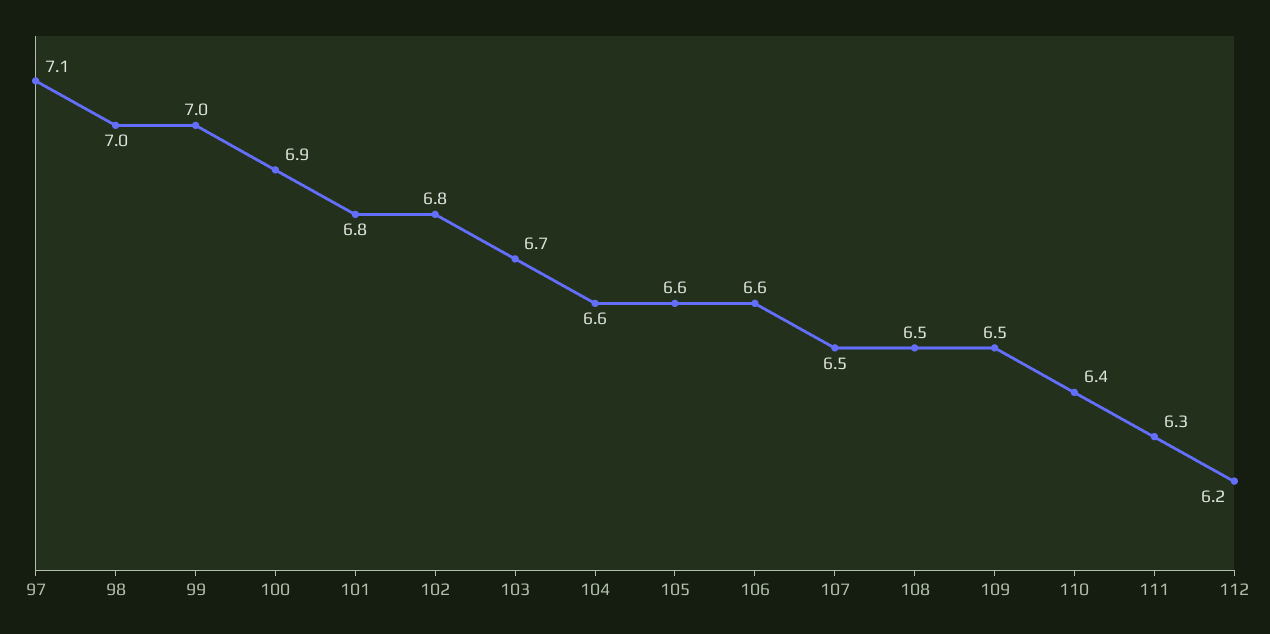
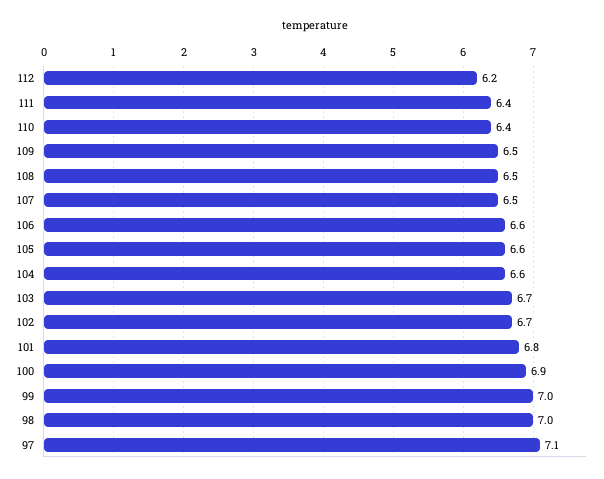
  {
    "97": 7.1,
    "98": 7,
    "99": 7,
    "100": 6.9,
    "101": 6.8,
-   "102": 6.8,
+   "102": 6.7,
    "103": 6.7,
    "104": 6.6,
    "105": 6.6,
    "106": 6.6,
    "107": 6.5,
    "108": 6.5,
    "109": 6.5,
    "110": 6.4,
-   "111": 6.3,
+   "111": 6.4,
    "112": 6.2
  }

